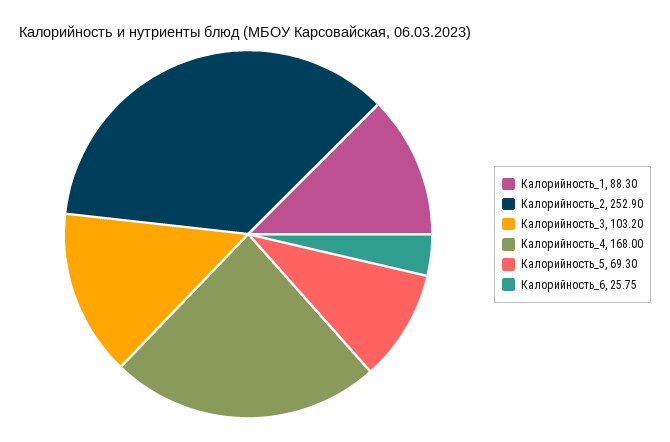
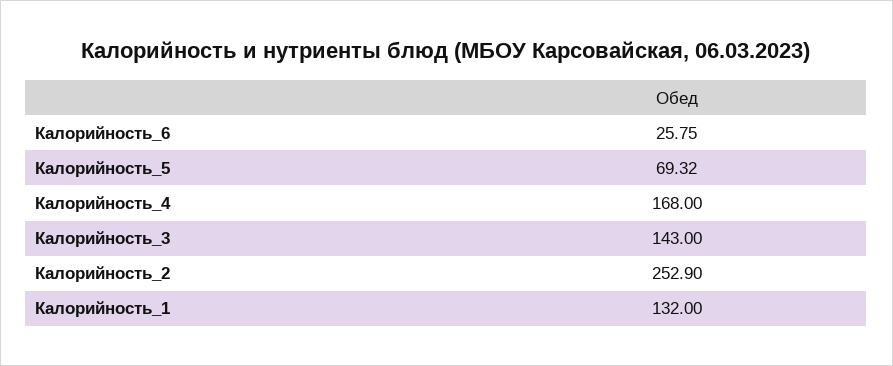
  {
-   "Калорийность_1": 88.3,
+   "Калорийность_1": 132,
    "Калорийность_2": 252.9,
-   "Калорийность_3": 103.2,
+   "Калорийность_3": 143,
    "Калорийность_4": 168,
-   "Калорийность_5": 69.3,
+   "Калорийность_5": 69.32,
    "Калорийность_6": 25.75
  }

